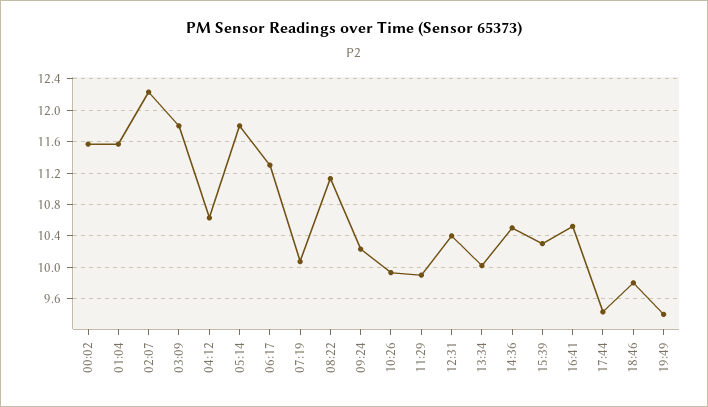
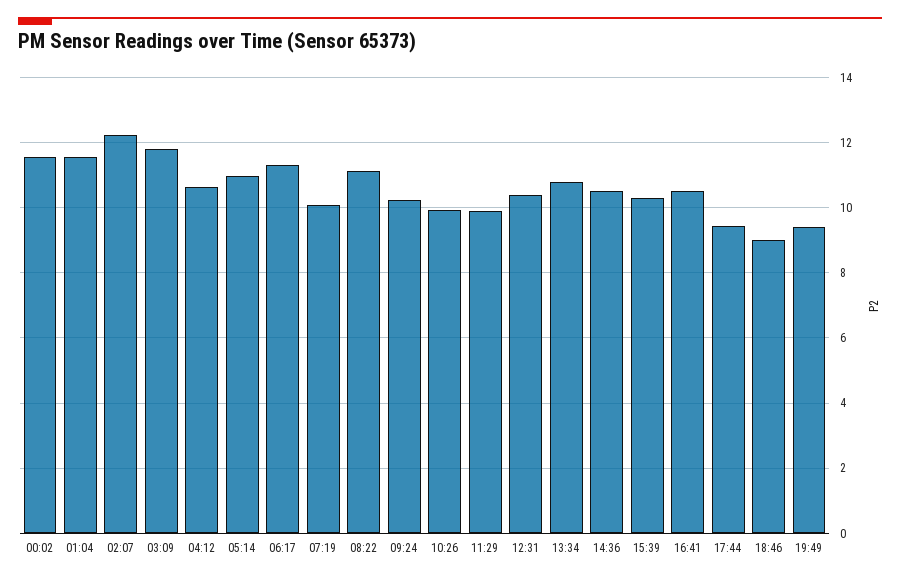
  {
    "00:02": 11.6,
    "01:04": 11.6,
    "02:07": 12.2,
    "03:09": 11.8,
    "04:12": 10.6,
-   "05:14": 11.8,
+   "05:14": 11,
    "06:17": 11.3,
    "07:19": 10.1,
    "08:22": 11.1,
    "09:24": 10.2,
    "10:26": 9.9,
    "11:29": 9.9,
    "12:31": 10.4,
-   "13:34": 10,
+   "13:34": 10.8,
    "14:36": 10.5,
    "15:39": 10.3,
    "16:41": 10.5,
    "17:44": 9.4,
-   "18:46": 9.8,
+   "18:46": 9,
    "19:49": 9.4
  }

